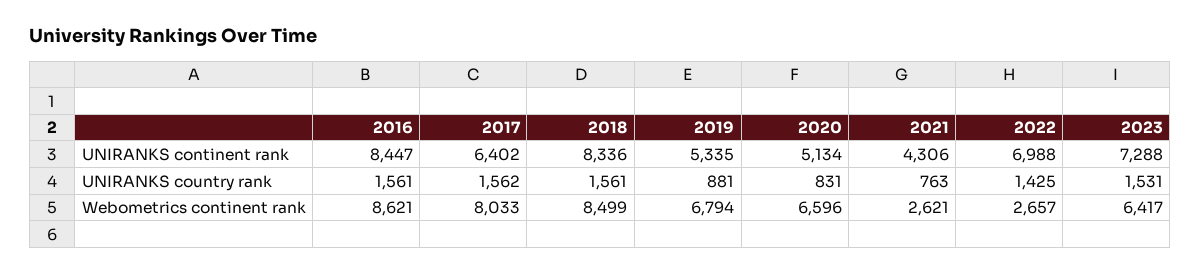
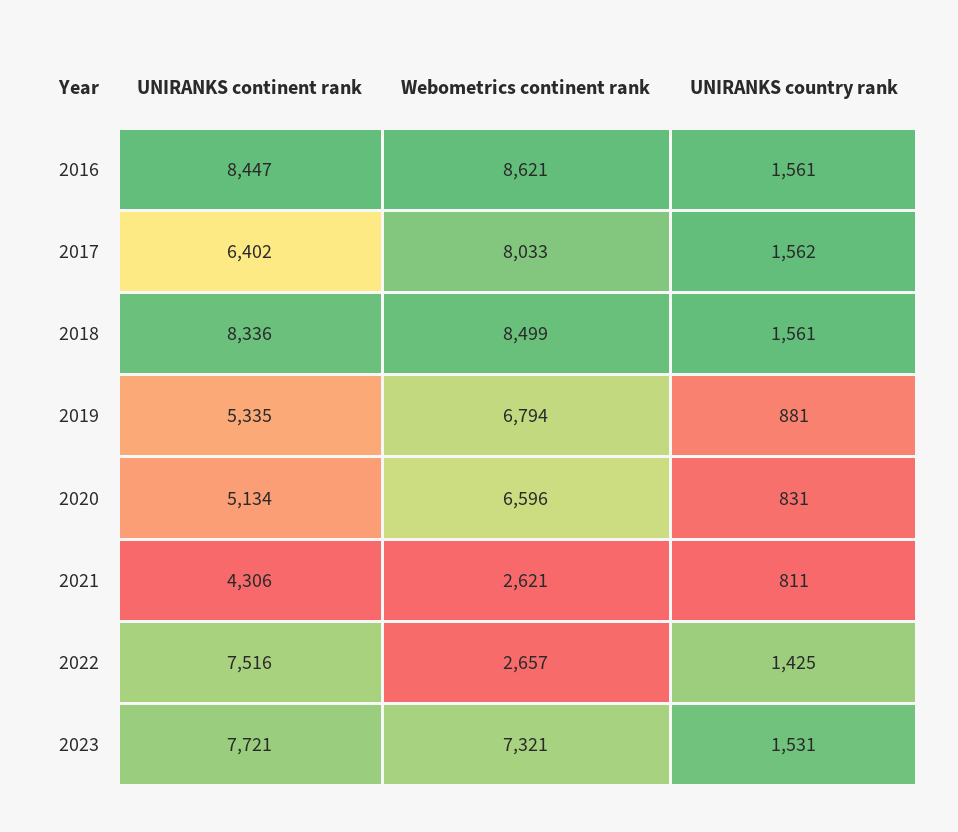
  {
    "2016": {
      "UNIRANKS continent rank": 8447,
      "UNIRANKS country rank": 1561,
      "Webometrics continent rank": 8621
    },
    "2017": {
      "UNIRANKS continent rank": 6402,
      "UNIRANKS country rank": 1562,
      "Webometrics continent rank": 8033
    },
    "2018": {
      "UNIRANKS continent rank": 8336,
      "UNIRANKS country rank": 1561,
      "Webometrics continent rank": 8499
    },
    "2019": {
      "UNIRANKS continent rank": 5335,
      "UNIRANKS country rank": 881,
      "Webometrics continent rank": 6794
    },
    "2020": {
      "UNIRANKS continent rank": 5134,
      "UNIRANKS country rank": 831,
      "Webometrics continent rank": 6596
    },
    "2021": {
      "UNIRANKS continent rank": 4306,
-     "UNIRANKS country rank": 763,
+     "UNIRANKS country rank": 811,
      "Webometrics continent rank": 2621
    },
    "2022": {
-     "UNIRANKS continent rank": 6988,
+     "UNIRANKS continent rank": 7516,
      "UNIRANKS country rank": 1425,
      "Webometrics continent rank": 2657
    },
    "2023": {
-     "UNIRANKS continent rank": 7288,
+     "UNIRANKS continent rank": 7721,
      "UNIRANKS country rank": 1531,
-     "Webometrics continent rank": 6417
+     "Webometrics continent rank": 7321
    }
  }

